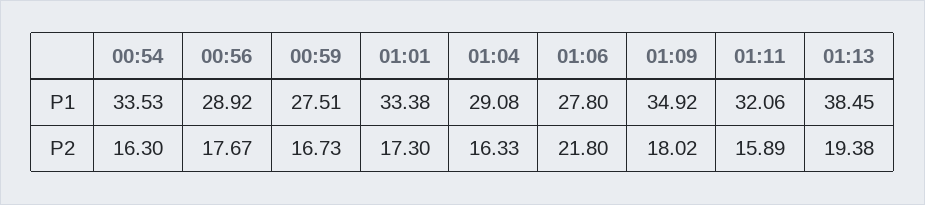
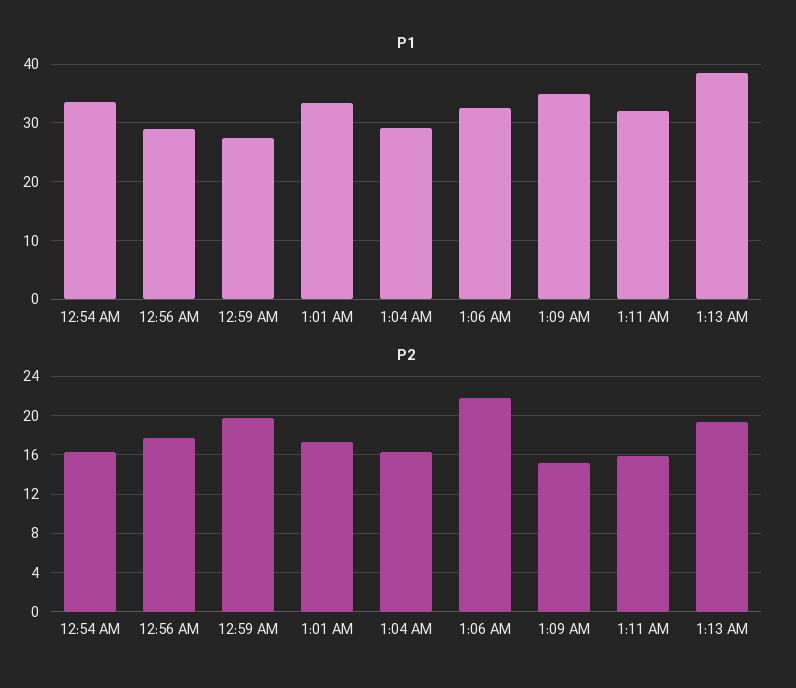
  {
    "P1": {
      "00:54": 33.53,
      "00:56": 28.92,
      "00:59": 27.51,
      "01:01": 33.38,
      "01:04": 29.08,
-     "01:06": 27.8,
+     "01:06": 32,
      "01:09": 34.92,
      "01:11": 32.06,
      "01:13": 38.45
    },
    "P2": {
      "00:54": 16.3,
      "00:56": 17.67,
-     "00:59": 16.73,
+     "00:59": 20,
      "01:01": 17.3,
      "01:04": 16.33,
      "01:06": 21.8,
-     "01:09": 18.02,
+     "01:09": 15,
      "01:11": 15.89,
      "01:13": 19.38
    }
  }

